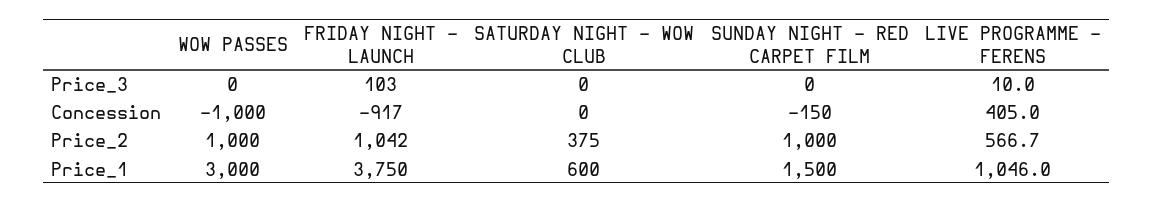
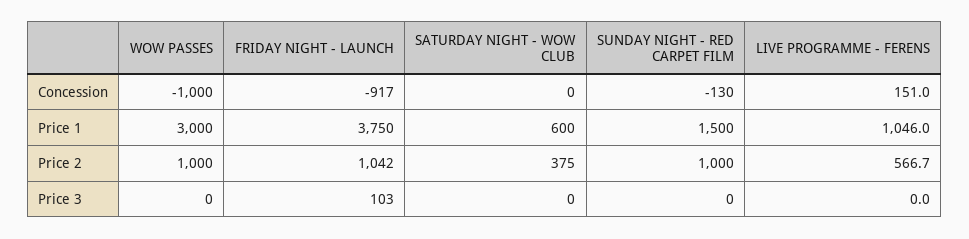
  {
    "WOW PASSES": {
      "Price_3": 0,
      "Concession": -1000,
      "Price_2": 1000,
      "Price_1": 3000
    },
    "FRIDAY NIGHT - LAUNCH": {
      "Price_3": 103,
      "Concession": -917,
      "Price_2": 1042,
      "Price_1": 3750
    },
    "SATURDAY NIGHT - WOW CLUB": {
      "Price_3": 0,
      "Concession": 0,
      "Price_2": 375,
      "Price_1": 600
    },
    "SUNDAY NIGHT - RED CARPET FILM": {
      "Price_3": 0,
-     "Concession": -150,
+     "Concession": -130,
      "Price_2": 1000,
      "Price_1": 1500
    },
    "LIVE PROGRAMME - FERENS": {
-     "Price_3": 10,
+     "Price_3": 0,
-     "Concession": 405,
+     "Concession": 151,
      "Price_2": 566.7,
      "Price_1": 1046
    }
  }

